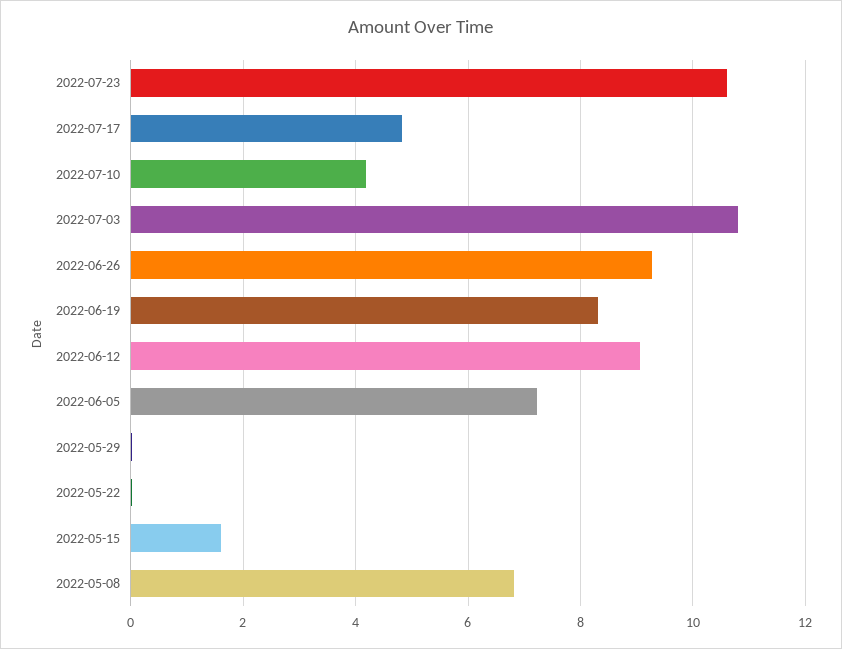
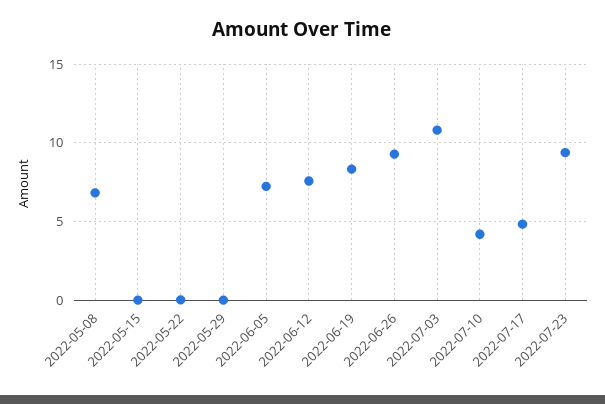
  {
-   "2022-07-23": 10.6,
+   "2022-07-23": 9.5,
    "2022-07-17": 4.8,
    "2022-07-10": 4.2,
    "2022-07-03": 10.8,
    "2022-06-26": 9.2,
    "2022-06-19": 8.4,
-   "2022-06-12": 9,
+   "2022-06-12": 7.5,
    "2022-06-05": 7.2,
    "2022-05-29": 0,
    "2022-05-22": 0,
-   "2022-05-15": 1.6,
+   "2022-05-15": 0,
    "2022-05-08": 6.8
  }

